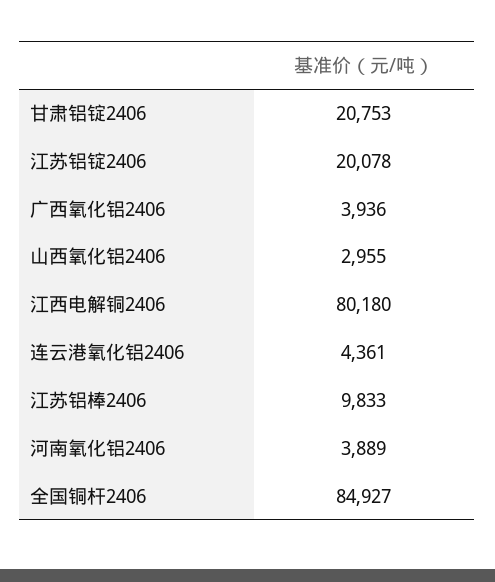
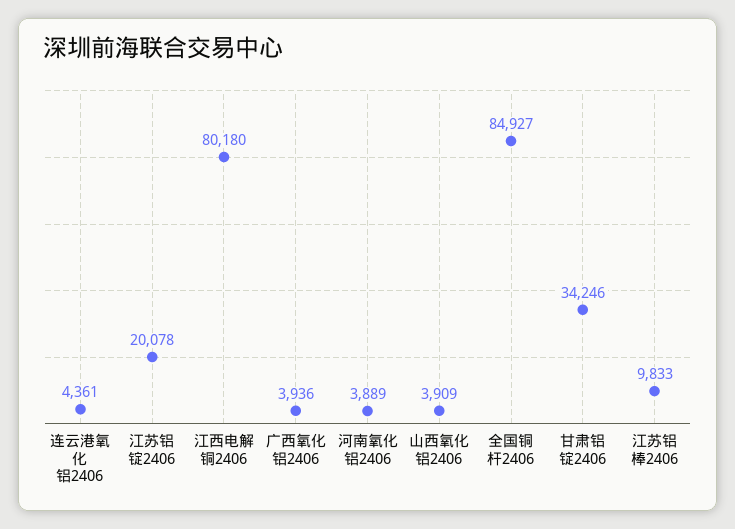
  {
-   "甘肃铝锭2406": 20753,
+   "甘肃铝锭2406": 34246,
    "江苏铝锭2406": 20078,
    "广西氧化铝2406": 3936,
-   "山西氧化铝2406": 2955,
+   "山西氧化铝2406": 3909,
    "江西电解铜2406": 80180,
    "连云港氧化铝2406": 4361,
    "江苏铝棒2406": 9833,
    "河南氧化铝2406": 3889,
    "全国铜杆2406": 84927
  }

